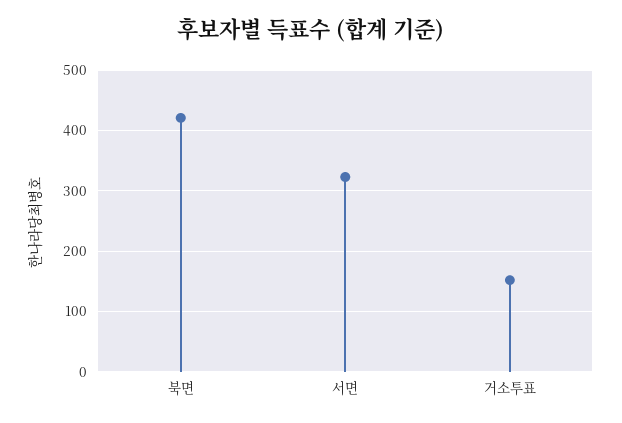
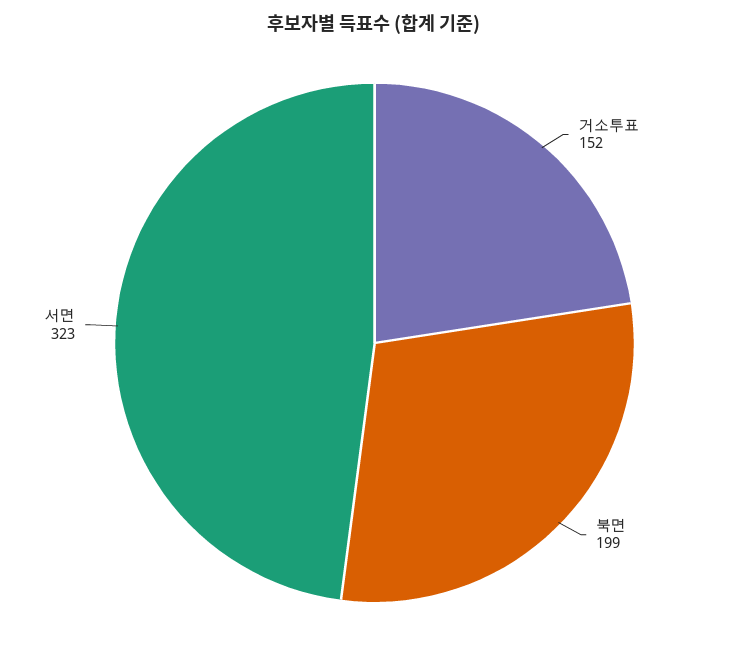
  {
-   "북면": 420,
+   "북면": 199,
    "서면": 323,
    "거소투표": 152
  }

